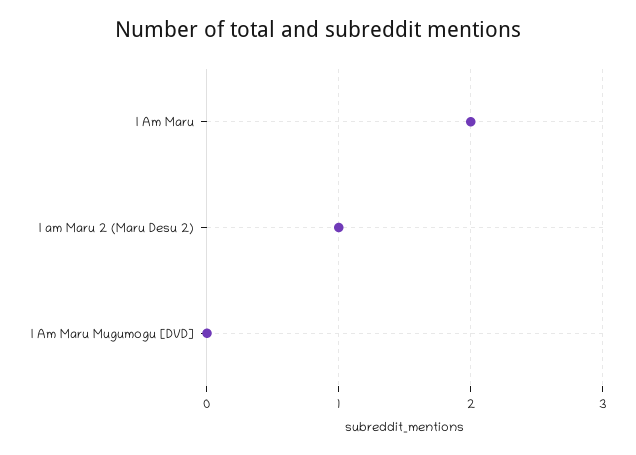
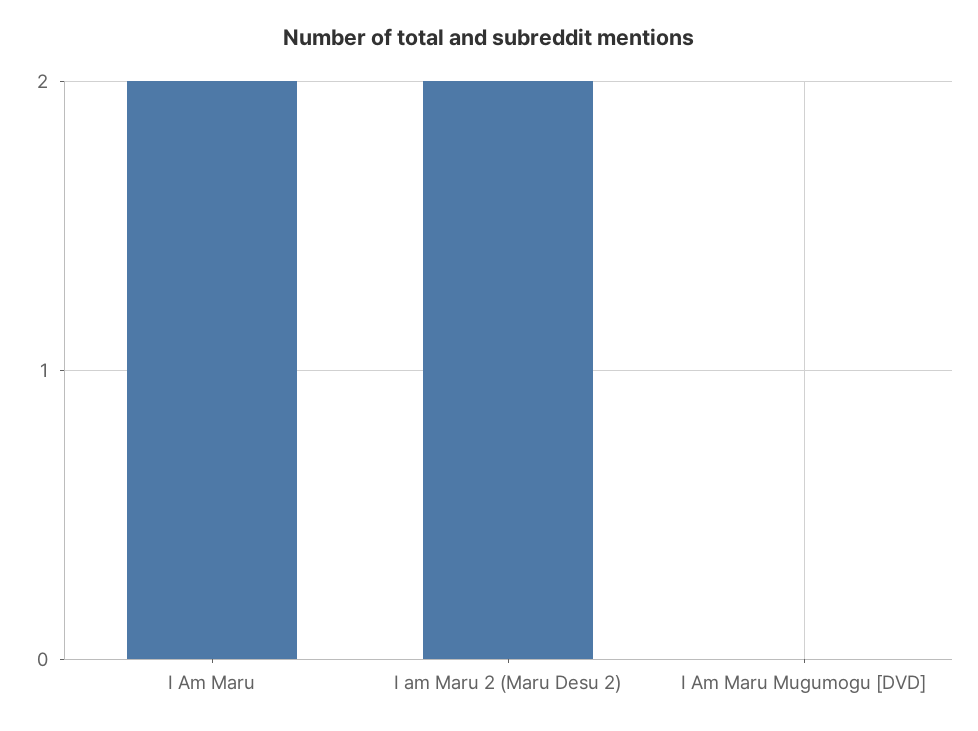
  {
    "I Am Maru": 2,
-   "I am Maru 2 (Maru Desu 2)": 1,
+   "I am Maru 2 (Maru Desu 2)": 2,
    "I Am Maru Mugumogu [DVD]": 0
  }

